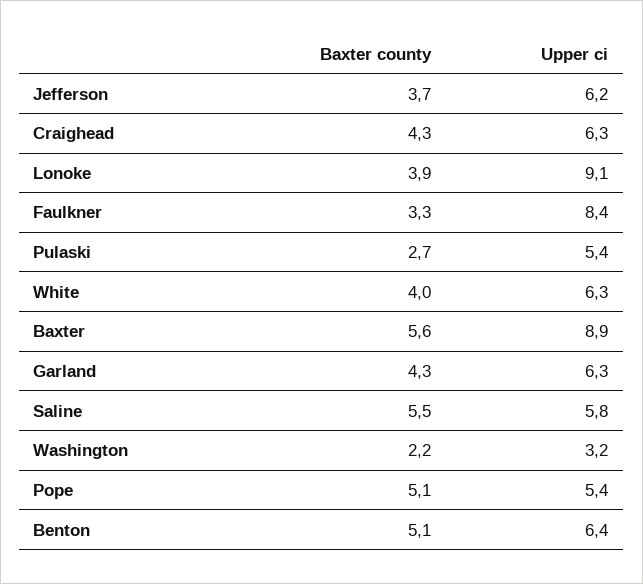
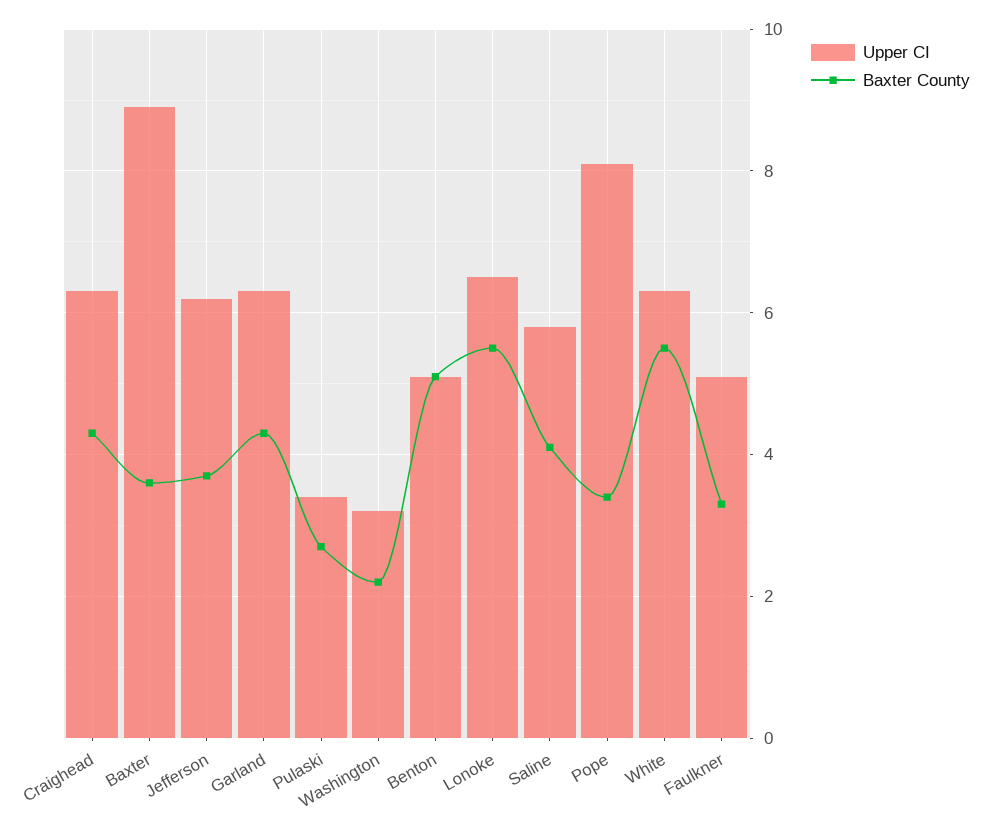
  {
    "Baxter county": {
      "Jefferson": 3.7,
      "Craighead": 4.3,
-     "Lonoke": 3.9,
+     "Lonoke": 5.5,
      "Faulkner": 3.3,
      "Pulaski": 2.7,
-     "White": 4,
+     "White": 5.5,
-     "Baxter": 5.6,
+     "Baxter": 3.5,
      "Garland": 4.3,
-     "Saline": 5.5,
+     "Saline": 4,
      "Washington": 2.2,
-     "Pope": 5.1,
+     "Pope": 3.5,
      "Benton": 5.1
    },
    "Upper ci": {
      "Jefferson": 6.2,
      "Craighead": 6.3,
-     "Lonoke": 9.1,
+     "Lonoke": 6.5,
-     "Faulkner": 8.4,
+     "Faulkner": 5,
-     "Pulaski": 5.4,
+     "Pulaski": 3.5,
      "White": 6.3,
      "Baxter": 8.9,
      "Garland": 6.3,
      "Saline": 5.8,
      "Washington": 3.2,
-     "Pope": 5.4,
+     "Pope": 8,
-     "Benton": 6.4
+     "Benton": 5
    }
  }

